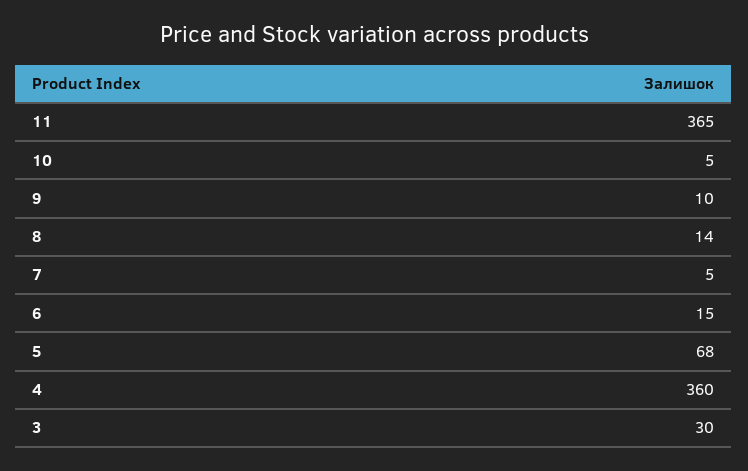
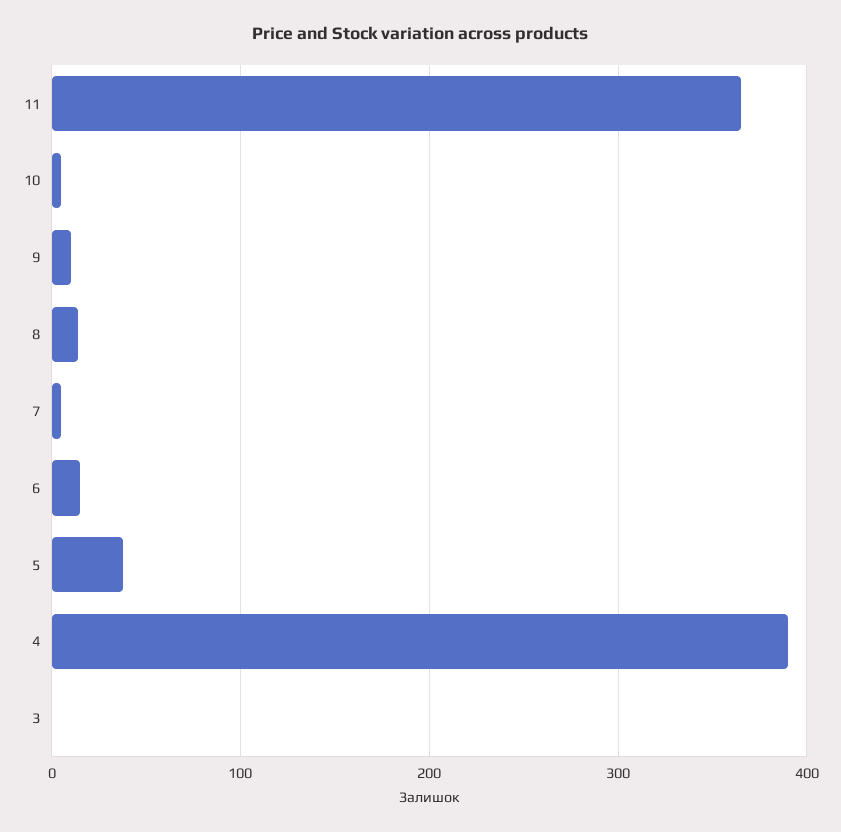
  {
    "11": 365,
    "10": 5,
    "9": 10,
    "8": 14,
    "7": 5,
    "6": 15,
-   "5": 68,
+   "5": 40,
-   "4": 360,
+   "4": 390,
-   "3": 30
+   "3": 0
  }

